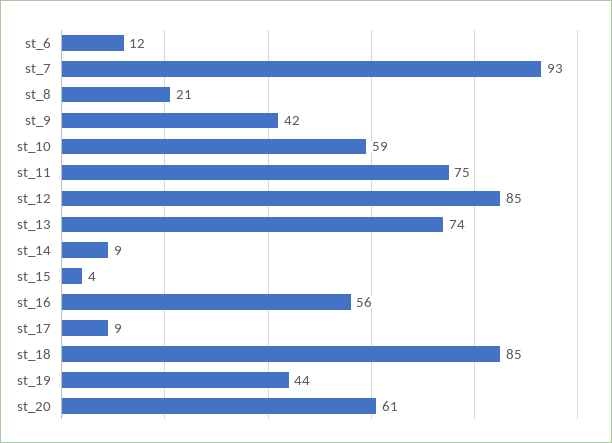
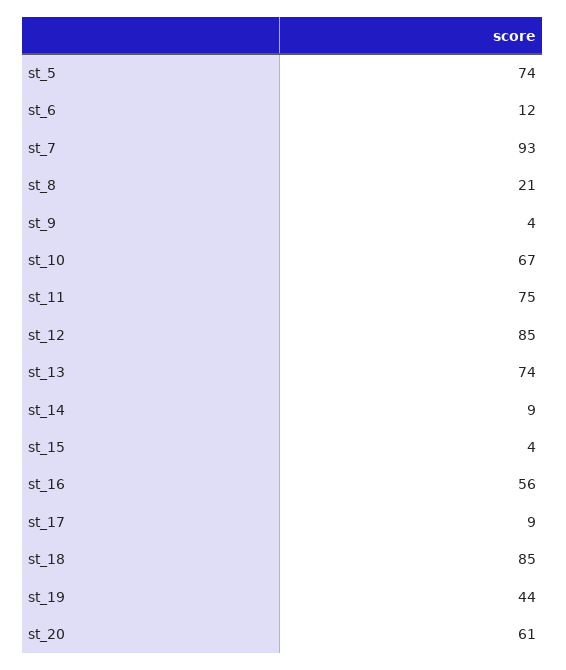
  {
    "st_6": 12,
    "st_7": 93,
    "st_8": 21,
-   "st_9": 42,
+   "st_9": 4,
-   "st_10": 59,
+   "st_10": 67,
    "st_11": 75,
    "st_12": 85,
    "st_13": 74,
    "st_14": 9,
    "st_15": 4,
    "st_16": 56,
    "st_17": 9,
    "st_18": 85,
    "st_19": 44,
-   "st_20": 61
+   "st_20": 61,
+   "st_5": 74
  }

